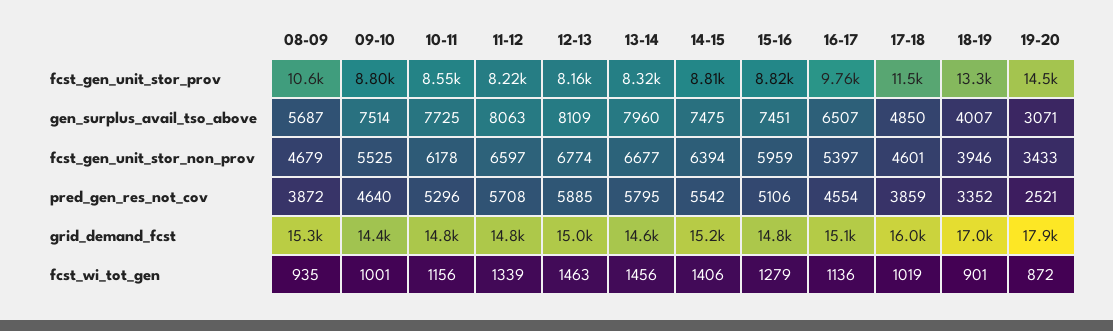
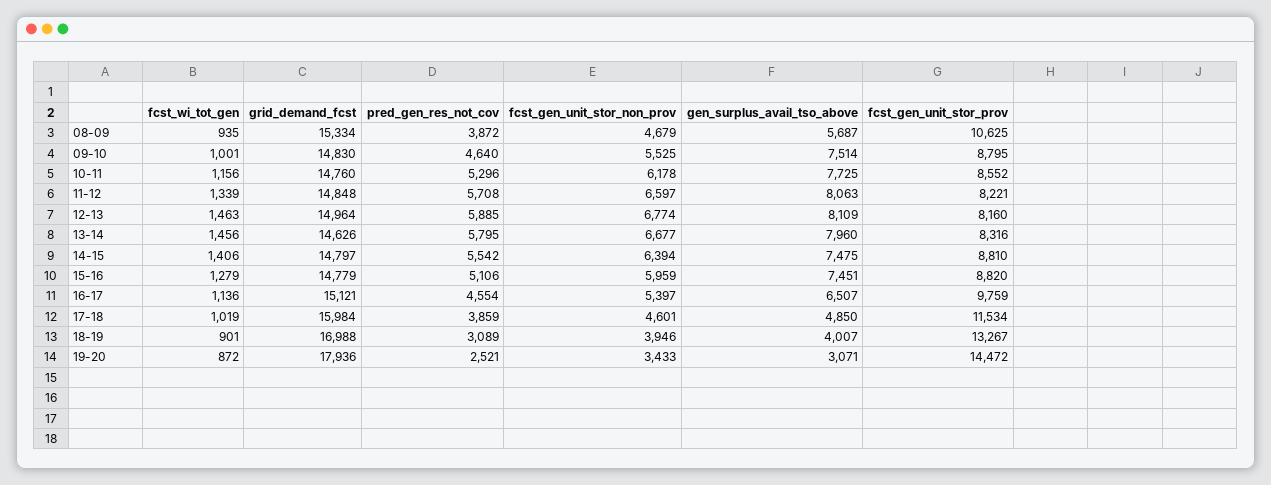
  {
    "08-09": {
      "fcst_gen_unit_stor_prov": 10625,
      "gen_surplus_avail_tso_above": 5687,
      "fcst_gen_unit_stor_non_prov": 4679,
      "pred_gen_res_not_cov": 3872,
      "grid_demand_fcst": 15334,
      "fcst_wi_tot_gen": 935
    },
    "09-10": {
      "fcst_gen_unit_stor_prov": 8795,
      "gen_surplus_avail_tso_above": 7514,
      "fcst_gen_unit_stor_non_prov": 5525,
      "pred_gen_res_not_cov": 4640,
-     "grid_demand_fcst": 14400,
+     "grid_demand_fcst": 14830,
      "fcst_wi_tot_gen": 1001
    },
    "10-11": {
      "fcst_gen_unit_stor_prov": 8552,
      "gen_surplus_avail_tso_above": 7725,
      "fcst_gen_unit_stor_non_prov": 6178,
      "pred_gen_res_not_cov": 5296,
      "grid_demand_fcst": 14760,
      "fcst_wi_tot_gen": 1156
    },
    "11-12": {
      "fcst_gen_unit_stor_prov": 8221,
      "gen_surplus_avail_tso_above": 8063,
      "fcst_gen_unit_stor_non_prov": 6597,
      "pred_gen_res_not_cov": 5708,
      "grid_demand_fcst": 14848,
      "fcst_wi_tot_gen": 1339
    },
    "12-13": {
      "fcst_gen_unit_stor_prov": 8160,
      "gen_surplus_avail_tso_above": 8109,
      "fcst_gen_unit_stor_non_prov": 6774,
      "pred_gen_res_not_cov": 5885,
      "grid_demand_fcst": 14964,
      "fcst_wi_tot_gen": 1463
    },
    "13-14": {
      "fcst_gen_unit_stor_prov": 8316,
      "gen_surplus_avail_tso_above": 7960,
      "fcst_gen_unit_stor_non_prov": 6677,
      "pred_gen_res_not_cov": 5795,
      "grid_demand_fcst": 14626,
      "fcst_wi_tot_gen": 1456
    },
    "14-15": {
      "fcst_gen_unit_stor_prov": 8810,
      "gen_surplus_avail_tso_above": 7475,
      "fcst_gen_unit_stor_non_prov": 6394,
      "pred_gen_res_not_cov": 5542,
-     "grid_demand_fcst": 15200,
+     "grid_demand_fcst": 14797,
      "fcst_wi_tot_gen": 1406
    },
    "15-16": {
      "fcst_gen_unit_stor_prov": 8820,
      "gen_surplus_avail_tso_above": 7451,
      "fcst_gen_unit_stor_non_prov": 5959,
      "pred_gen_res_not_cov": 5106,
      "grid_demand_fcst": 14779,
      "fcst_wi_tot_gen": 1279
    },
    "16-17": {
      "fcst_gen_unit_stor_prov": 9759,
      "gen_surplus_avail_tso_above": 6507,
      "fcst_gen_unit_stor_non_prov": 5397,
      "pred_gen_res_not_cov": 4554,
      "grid_demand_fcst": 15121,
      "fcst_wi_tot_gen": 1136
    },
    "17-18": {
      "fcst_gen_unit_stor_prov": 11534,
      "gen_surplus_avail_tso_above": 4850,
      "fcst_gen_unit_stor_non_prov": 4601,
      "pred_gen_res_not_cov": 3859,
      "grid_demand_fcst": 15984,
      "fcst_wi_tot_gen": 1019
    },
    "18-19": {
      "fcst_gen_unit_stor_prov": 13267,
      "gen_surplus_avail_tso_above": 4007,
      "fcst_gen_unit_stor_non_prov": 3946,
-     "pred_gen_res_not_cov": 3352,
+     "pred_gen_res_not_cov": 3089,
      "grid_demand_fcst": 16988,
      "fcst_wi_tot_gen": 901
    },
    "19-20": {
      "fcst_gen_unit_stor_prov": 14472,
      "gen_surplus_avail_tso_above": 3071,
      "fcst_gen_unit_stor_non_prov": 3433,
      "pred_gen_res_not_cov": 2521,
      "grid_demand_fcst": 17936,
      "fcst_wi_tot_gen": 872
    }
  }

